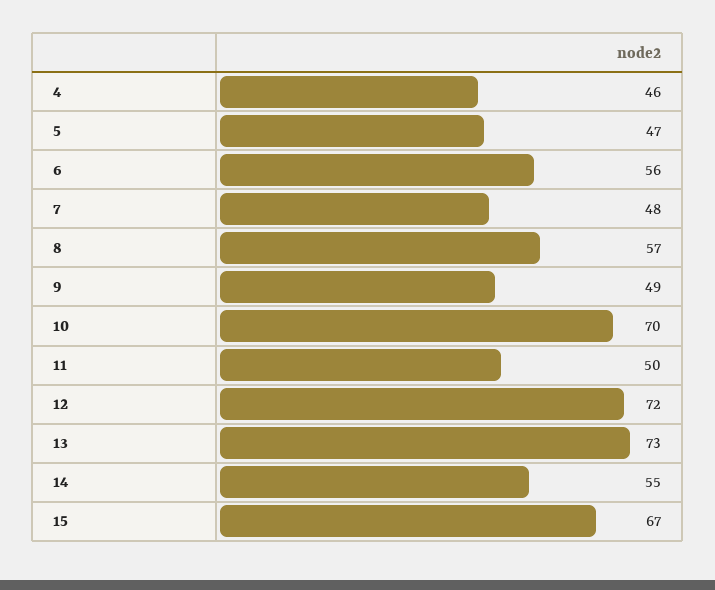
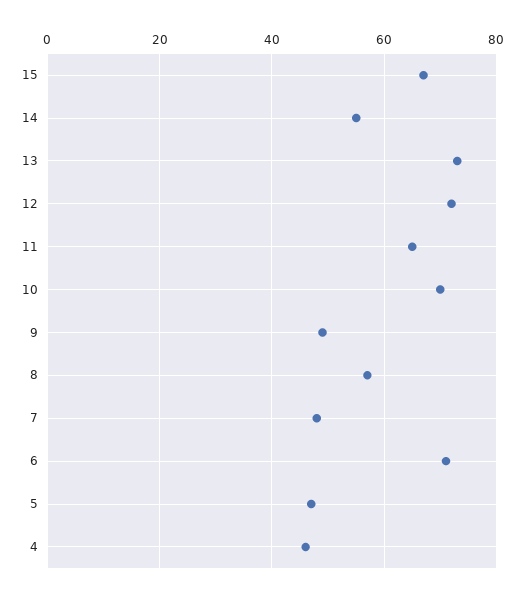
  {
    "4": 46,
    "5": 47,
-   "6": 56,
+   "6": 70,
    "7": 48,
    "8": 57,
    "9": 49,
    "10": 70,
-   "11": 50,
+   "11": 65,
    "12": 72,
    "13": 73,
    "14": 55,
    "15": 67
  }

